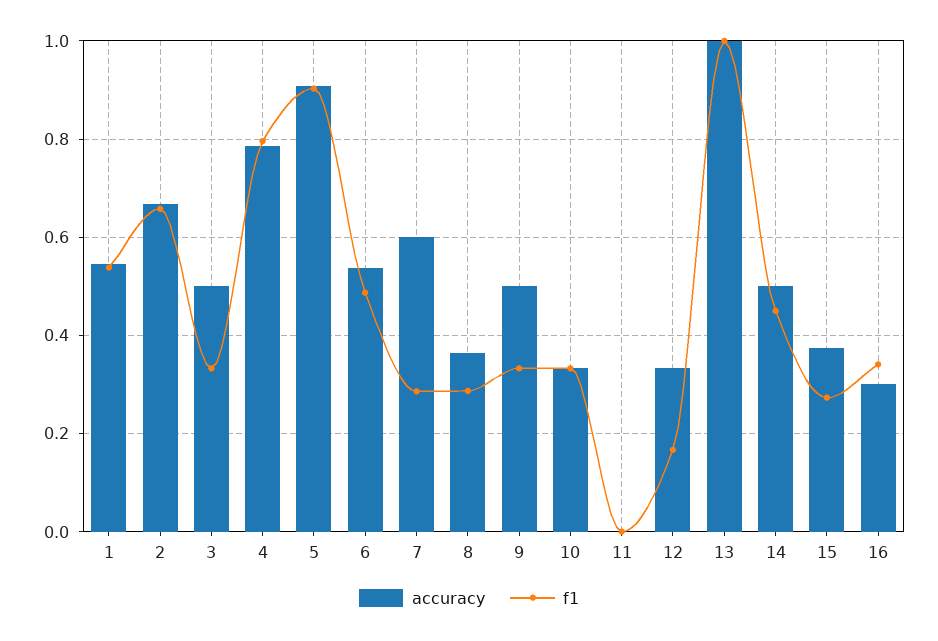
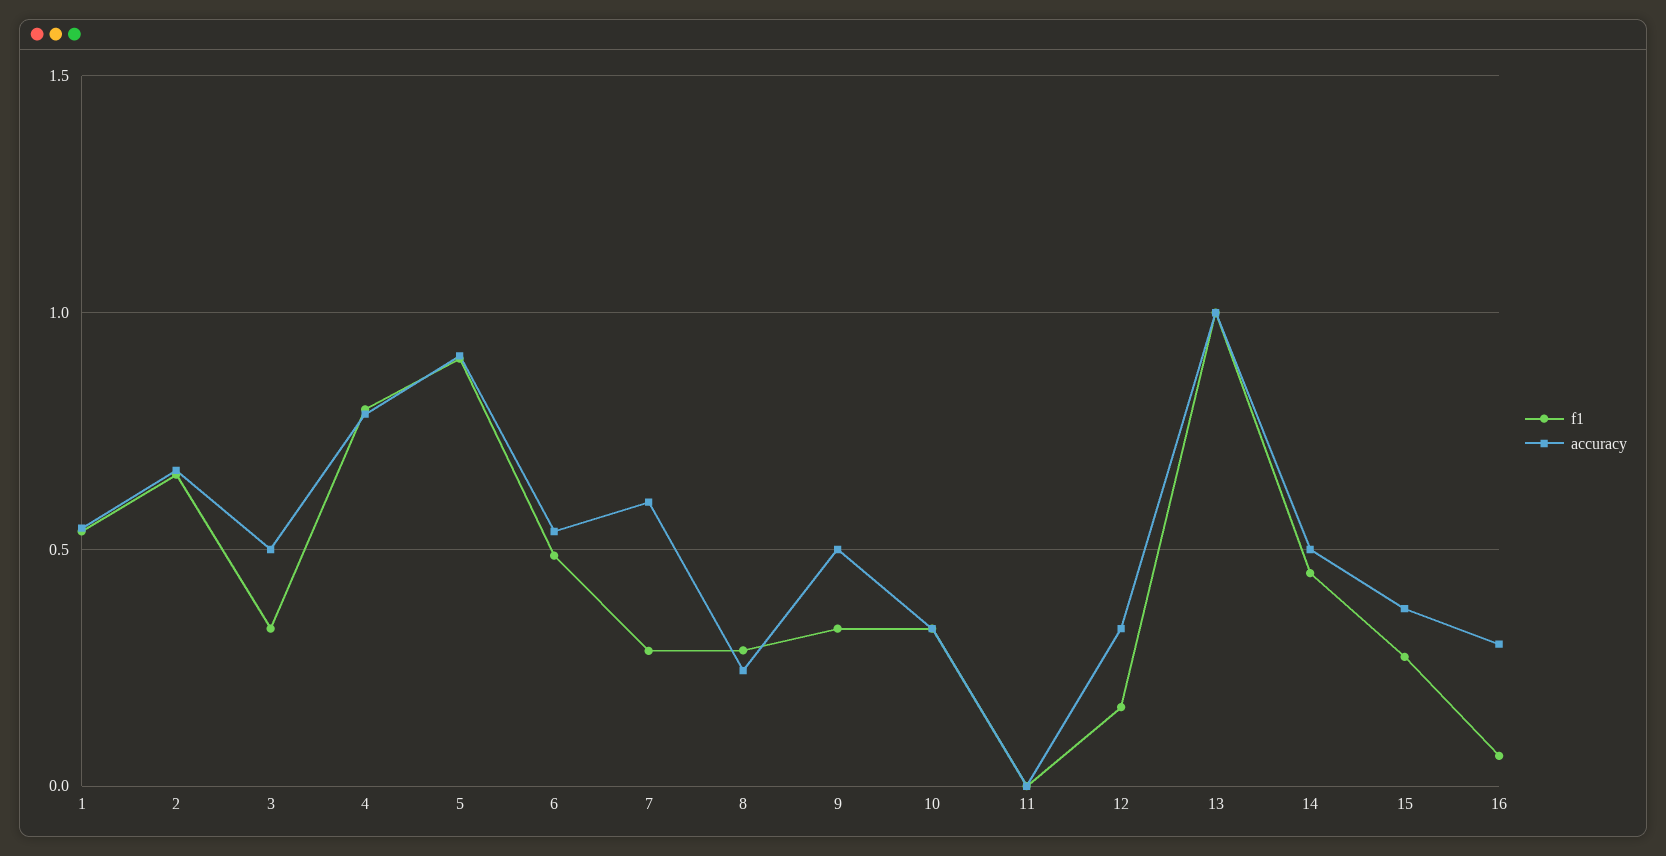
  {
    "accuracy": {
      "1": 0.54,
      "2": 0.66,
      "3": 0.5,
      "4": 0.78,
      "5": 0.9,
      "6": 0.54,
      "7": 0.6,
-     "8": 0.36,
+     "8": 0.25,
      "9": 0.5,
      "10": 0.34,
      "11": 0,
      "12": 0.34,
      "13": 1,
      "14": 0.5,
      "15": 0.38,
      "16": 0.3
    },
    "f1": {
      "1": 0.54,
      "2": 0.66,
      "3": 0.34,
      "4": 0.8,
      "5": 0.9,
      "6": 0.48,
      "7": 0.28,
      "8": 0.28,
      "9": 0.34,
      "10": 0.34,
      "11": 0,
      "12": 0.16,
      "13": 1,
      "14": 0.46,
      "15": 0.28,
-     "16": 0.34
+     "16": 0.05
    }
  }

